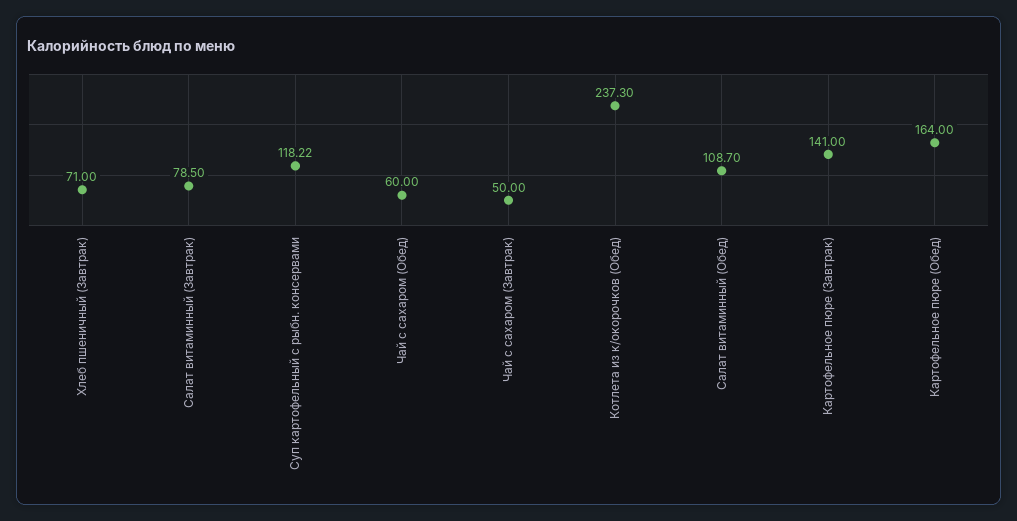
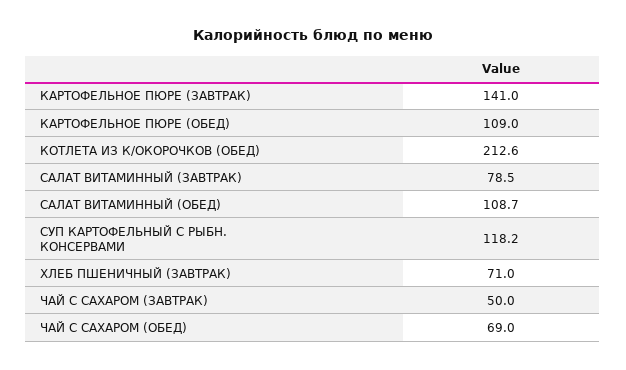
  {
    "Хлеб пшеничный (Завтрак)": 71,
    "Салат витаминный (Завтрак)": 78.5,
    "Суп картофельный с рыбн. консервами": 118.22,
-   "Чай с сахаром (Обед)": 60,
+   "Чай с сахаром (Обед)": 69,
    "Чай с сахаром (Завтрак)": 50,
-   "Котлета из к/окорочков (Обед)": 237.3,
+   "Котлета из к/окорочков (Обед)": 212.6,
    "Салат витаминный (Обед)": 108.7,
    "Картофельное пюре (Завтрак)": 141,
-   "Картофельное пюре (Обед)": 164
+   "Картофельное пюре (Обед)": 109
  }

